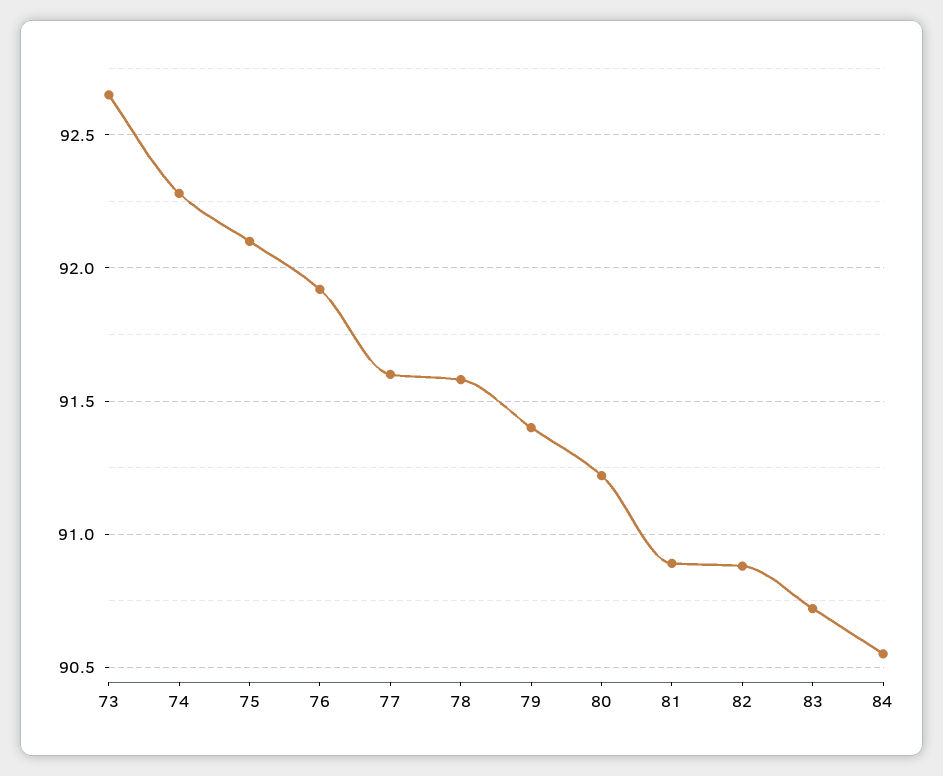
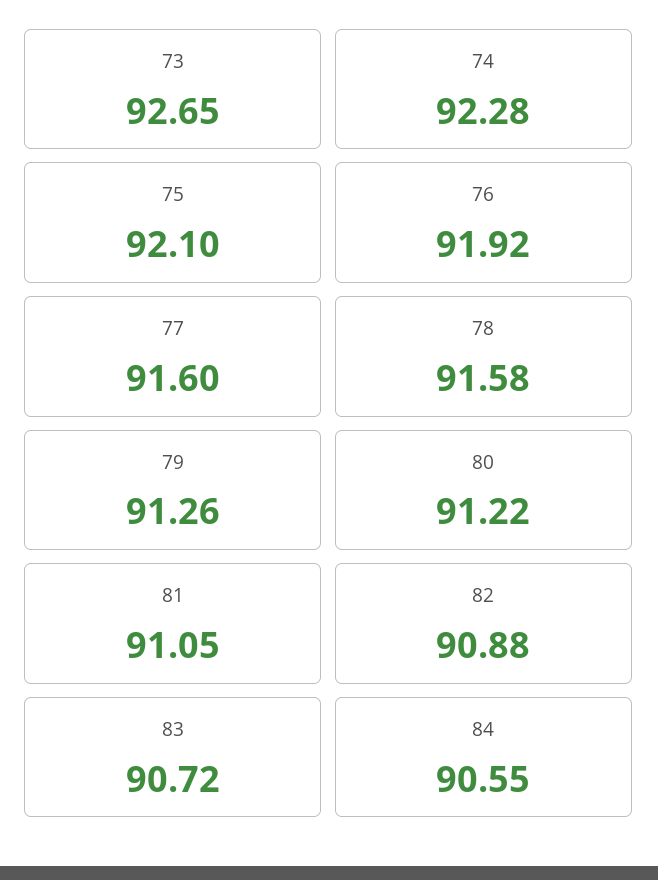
  {
    "73": 92.65,
    "74": 92.28,
    "75": 92.1,
    "76": 91.92,
    "77": 91.6,
    "78": 91.58,
-   "79": 91.4,
+   "79": 91.26,
    "80": 91.22,
-   "81": 90.9,
+   "81": 91.05,
    "82": 90.88,
    "83": 90.72,
    "84": 90.55
  }

